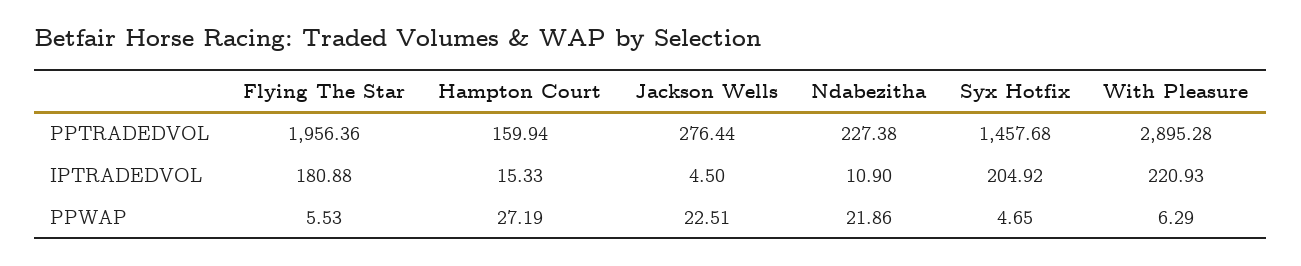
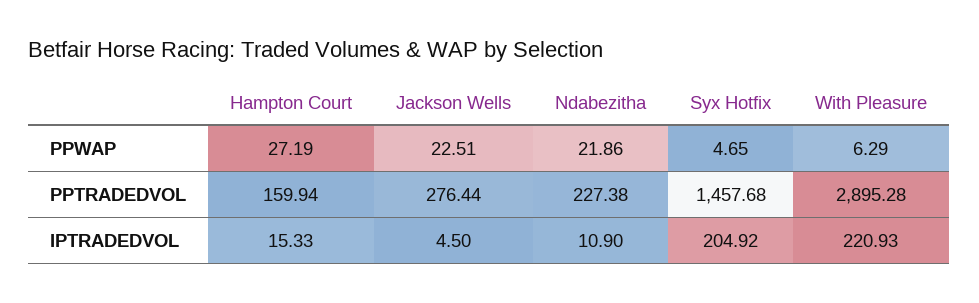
  {
-   "Flying The Star": {
-     "PPTRADEDVOL": 1956.36,
-     "IPTRADEDVOL": 180.88,
-     "PPWAP": 5.53
-   },
    "Hampton Court": {
      "PPTRADEDVOL": 159.94,
      "IPTRADEDVOL": 15.33,
      "PPWAP": 27.19
    },
    "Jackson Wells": {
      "PPTRADEDVOL": 276.44,
      "IPTRADEDVOL": 4.5,
      "PPWAP": 22.51
    },
    "Ndabezitha": {
      "PPTRADEDVOL": 227.38,
      "IPTRADEDVOL": 10.9,
      "PPWAP": 21.86
    },
    "Syx Hotfix": {
      "PPTRADEDVOL": 1457.68,
      "IPTRADEDVOL": 204.92,
      "PPWAP": 4.65
    },
    "With Pleasure": {
      "PPTRADEDVOL": 2895.28,
      "IPTRADEDVOL": 220.93,
      "PPWAP": 6.29
    }
  }

